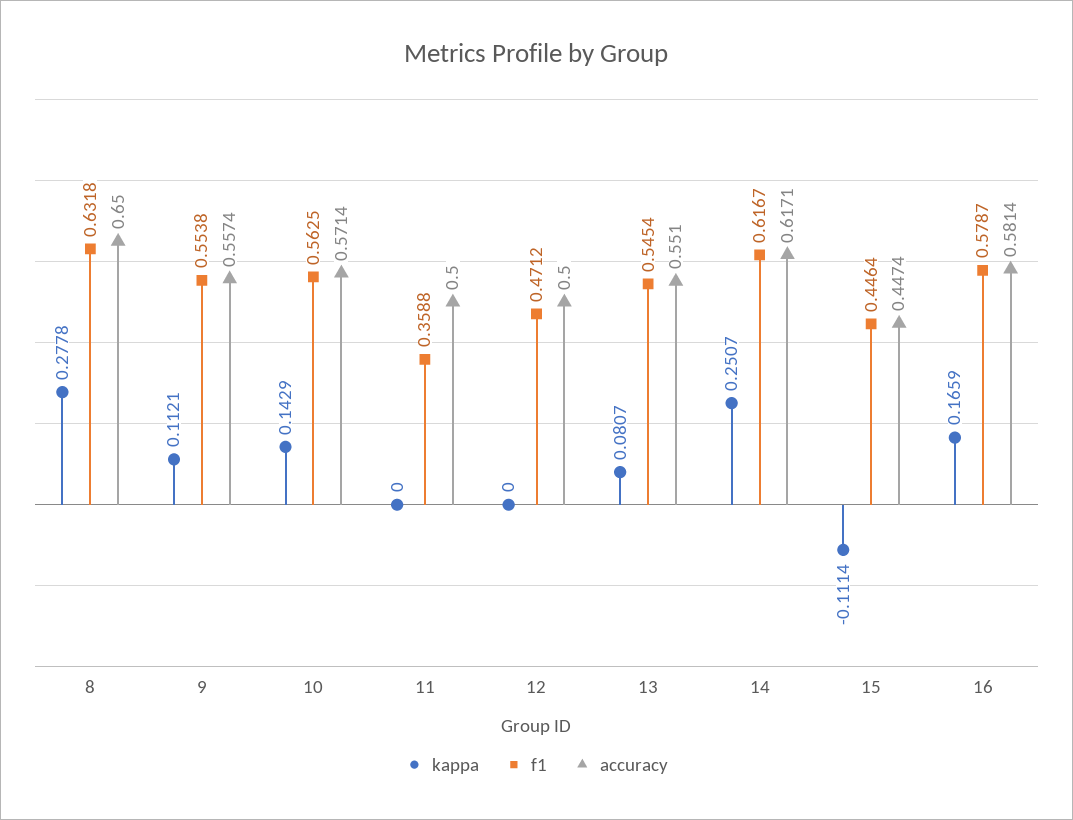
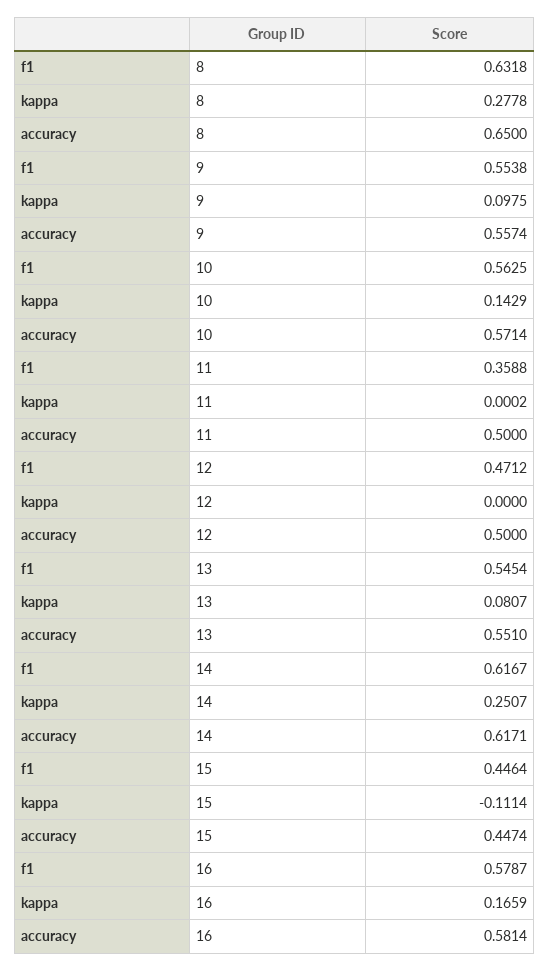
  {
    "kappa": {
      "8": 0.2778,
-     "9": 0.1121,
+     "9": 0.0975,
      "10": 0.1429,
-     "11": 0,
+     "11": 0.0002,
      "12": 0,
      "13": 0.0807,
      "14": 0.2507,
      "15": -0.1114,
      "16": 0.1659
    },
    "f1": {
      "8": 0.6318,
      "9": 0.5538,
      "10": 0.5625,
      "11": 0.3588,
      "12": 0.4712,
      "13": 0.5454,
      "14": 0.6167,
      "15": 0.4464,
      "16": 0.5787
    },
    "accuracy": {
      "8": 0.65,
      "9": 0.5574,
      "10": 0.5714,
      "11": 0.5,
      "12": 0.5,
      "13": 0.551,
      "14": 0.6171,
      "15": 0.4474,
      "16": 0.5814
    }
  }

